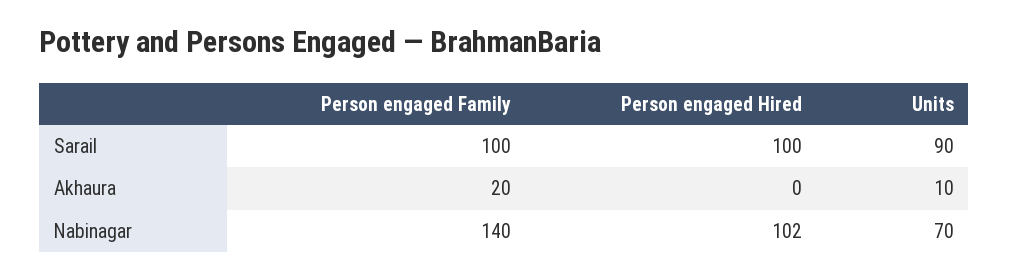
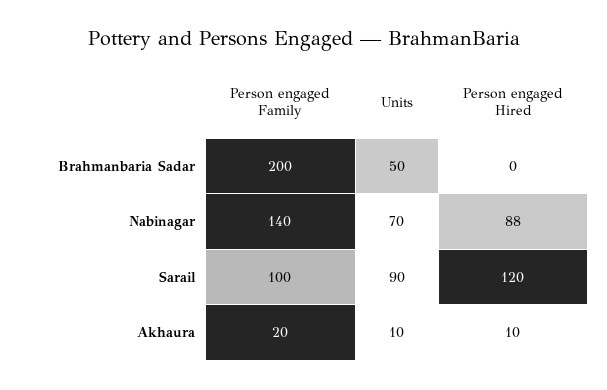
  {
    "Person engaged Family": {
      "Sarail": 100,
      "Akhaura": 20,
-     "Nabinagar": 140
+     "Nabinagar": 140,
+     "Brahmanbaria Sadar": 200
    },
    "Person engaged Hired": {
-     "Sarail": 100,
+     "Sarail": 120,
-     "Akhaura": 0,
+     "Akhaura": 10,
-     "Nabinagar": 102
+     "Nabinagar": 88,
+     "Brahmanbaria Sadar": 0
    },
    "Units": {
      "Sarail": 90,
      "Akhaura": 10,
-     "Nabinagar": 70
+     "Nabinagar": 70,
+     "Brahmanbaria Sadar": 50
    }
  }

